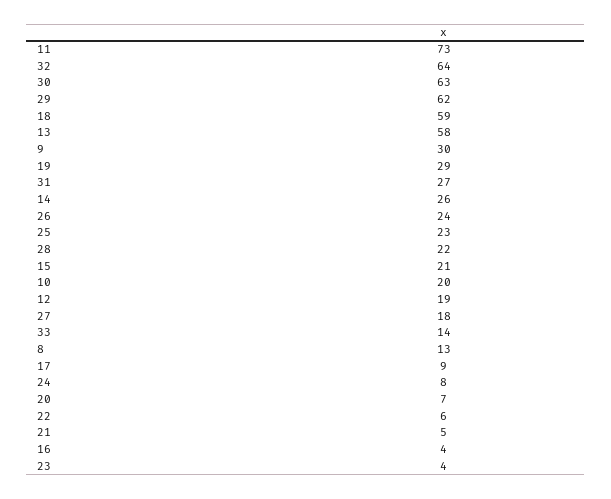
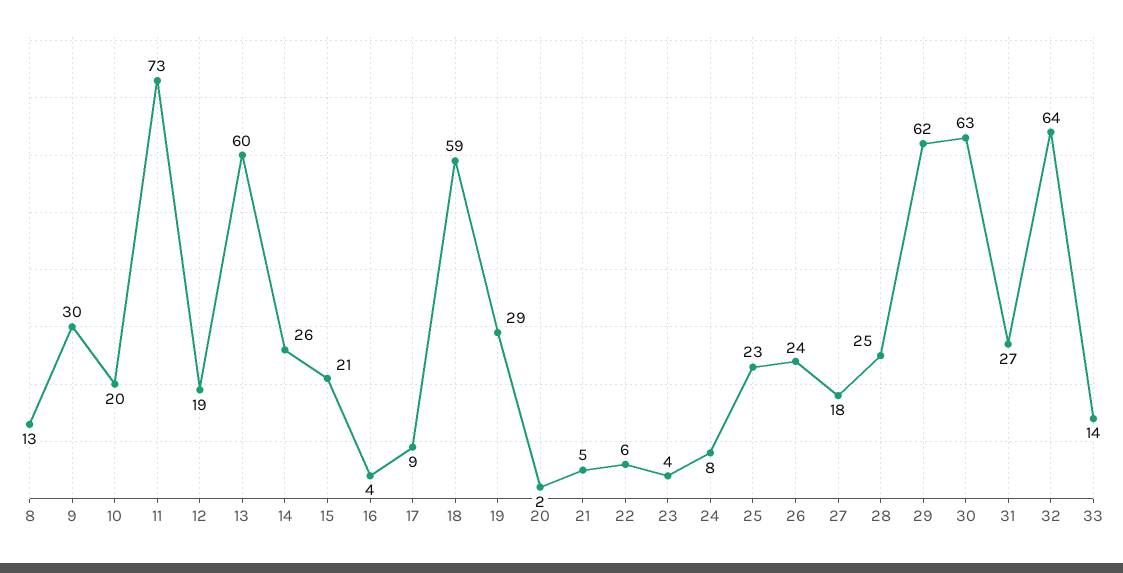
  {
    "11": 73,
    "32": 64,
    "30": 63,
    "29": 62,
    "18": 59,
-   "13": 58,
+   "13": 60,
    "9": 30,
    "19": 29,
    "31": 27,
    "14": 26,
    "26": 24,
    "25": 23,
-   "28": 22,
+   "28": 25,
    "15": 21,
    "10": 20,
    "12": 19,
    "27": 18,
    "33": 14,
    "8": 13,
    "17": 9,
    "24": 8,
-   "20": 7,
+   "20": 2,
    "22": 6,
    "21": 5,
    "16": 4,
    "23": 4
  }

